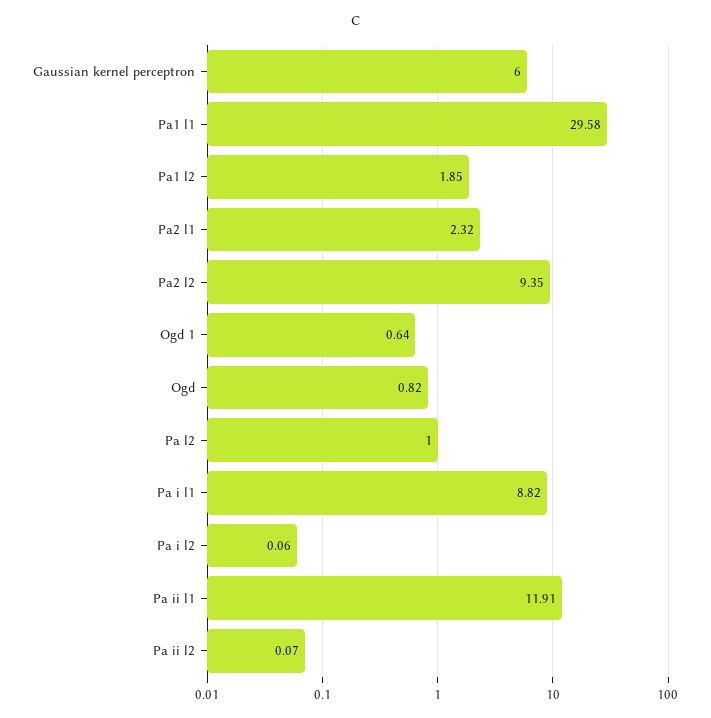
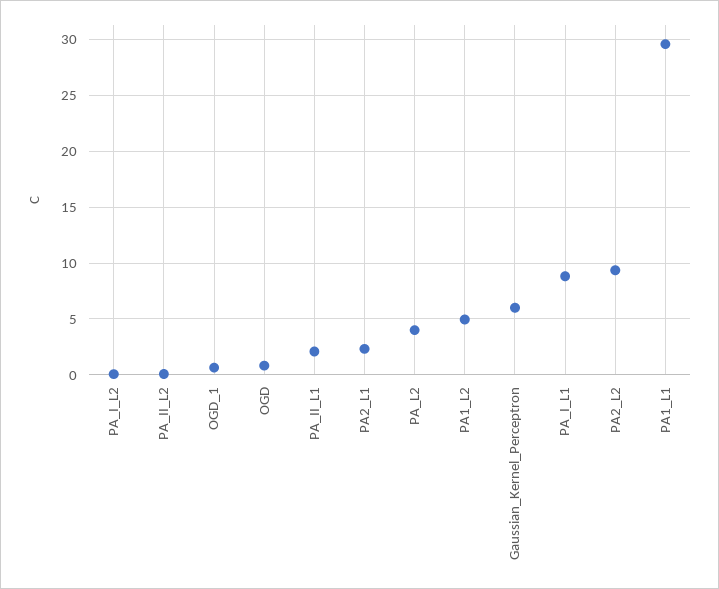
  {
    "Gaussian kernel perceptron": 6,
    "Pa1 l1": 29.58,
-   "Pa1 l2": 1.85,
+   "Pa1 l2": 5,
    "Pa2 l1": 2.32,
    "Pa2 l2": 9.35,
    "Ogd 1": 0.64,
    "Ogd": 0.82,
-   "Pa l2": 1,
+   "Pa l2": 4,
    "Pa i l1": 8.82,
    "Pa i l2": 0.06,
-   "Pa ii l1": 11.91,
+   "Pa ii l1": 2,
    "Pa ii l2": 0.07
  }

